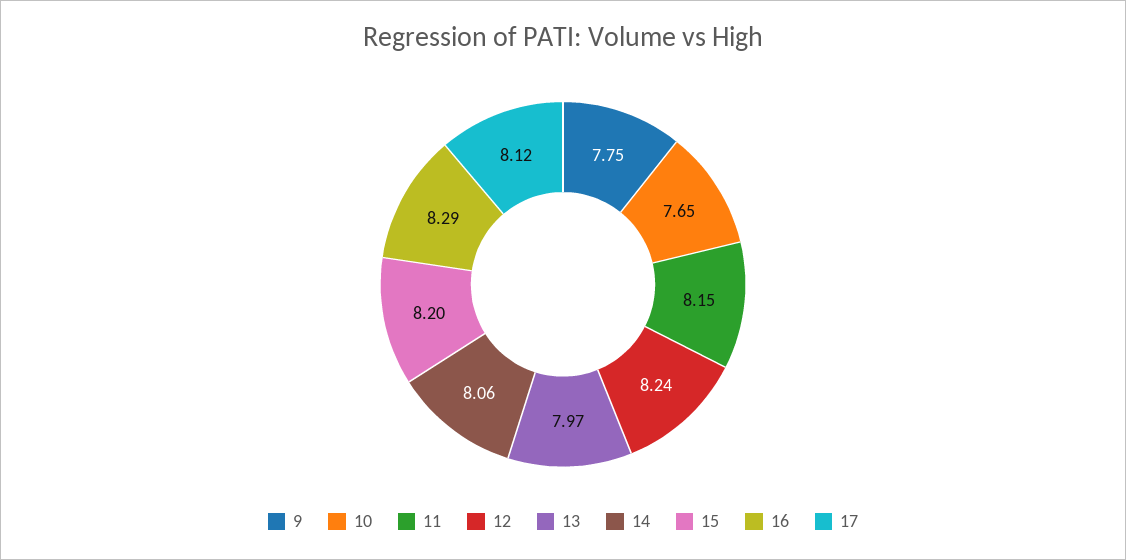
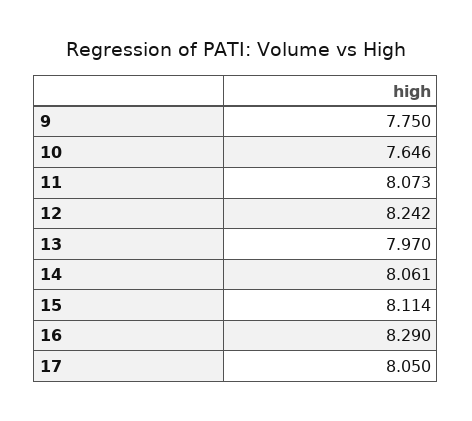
  {
    "9": 7.75,
    "10": 7.646,
-   "11": 8.15,
+   "11": 8.073,
    "12": 8.242,
    "13": 7.97,
    "14": 8.061,
-   "15": 8.2,
+   "15": 8.114,
    "16": 8.29,
-   "17": 8.12
+   "17": 8.05
  }

